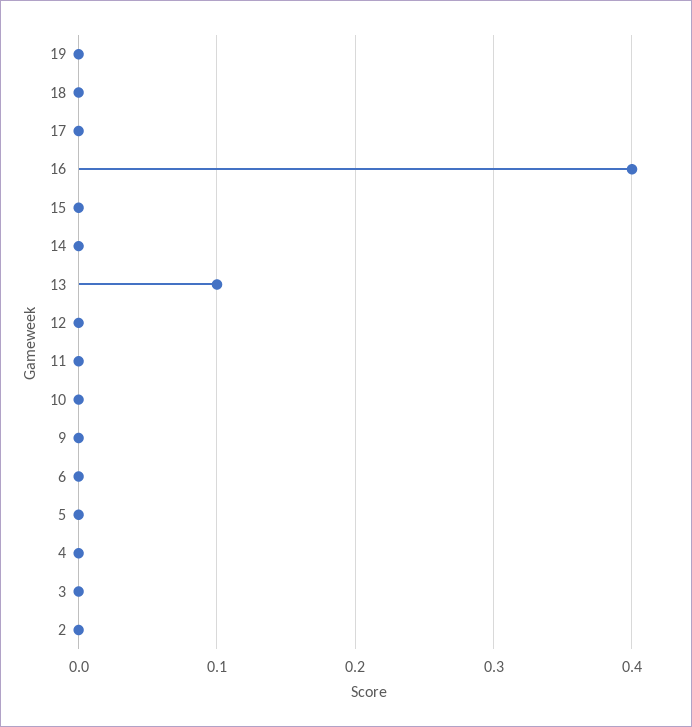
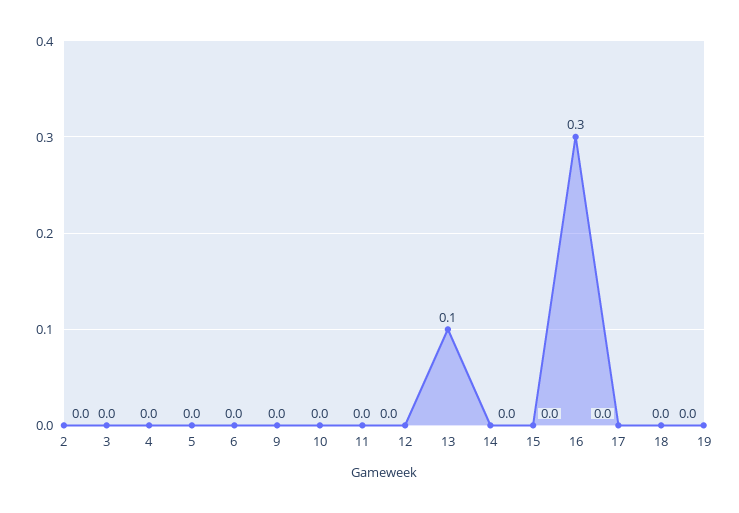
  {
    "19": 0,
    "18": 0,
    "17": 0,
-   "16": 0.4,
+   "16": 0.3,
    "15": 0,
    "14": 0,
    "13": 0.1,
    "12": 0,
    "11": 0,
    "10": 0,
    "9": 0,
    "6": 0,
    "5": 0,
    "4": 0,
    "3": 0,
    "2": 0
  }

